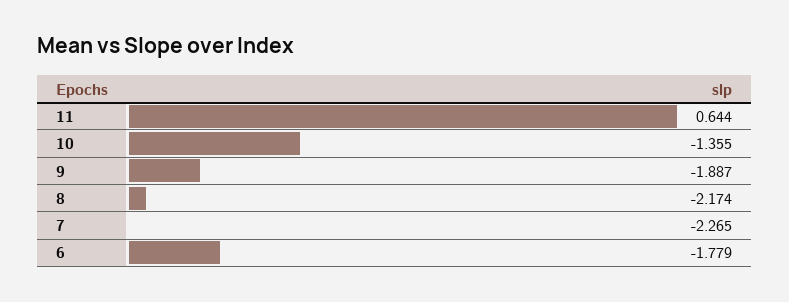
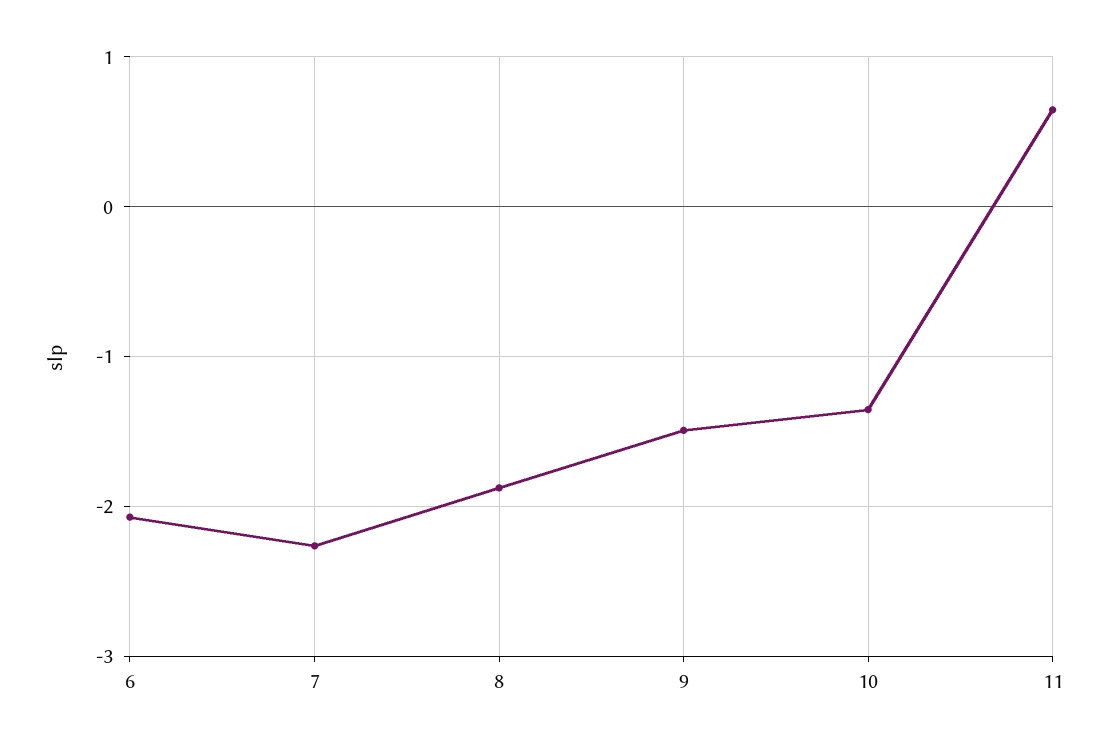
  {
    "11": 0.644,
    "10": -1.355,
-   "9": -1.887,
+   "9": -1.5,
-   "8": -2.174,
+   "8": -1.9,
    "7": -2.265,
-   "6": -1.779
+   "6": -2.1
  }

